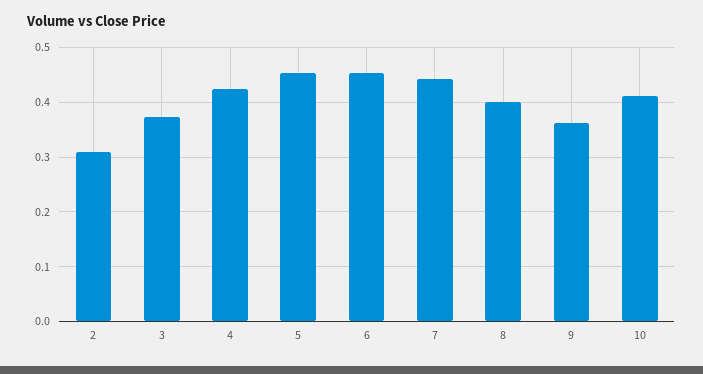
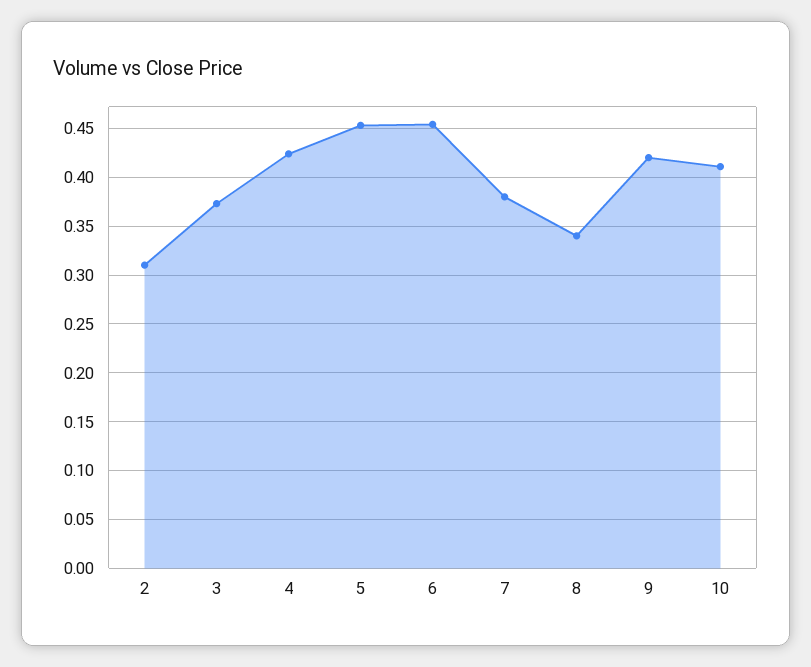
  {
    "2": 0.31,
    "3": 0.37,
    "4": 0.42,
    "5": 0.45,
    "6": 0.45,
-   "7": 0.44,
+   "7": 0.38,
-   "8": 0.4,
+   "8": 0.34,
-   "9": 0.36,
+   "9": 0.42,
    "10": 0.41
  }

